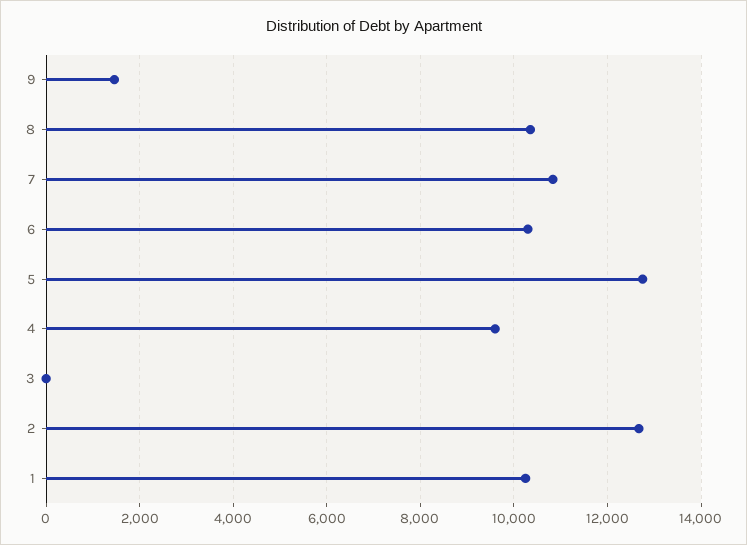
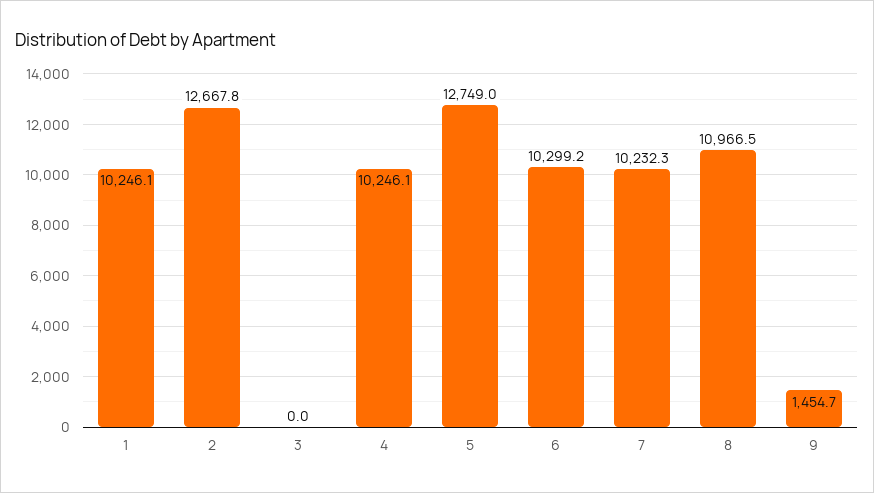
  {
    "9": 1454.7,
-   "8": 10400,
+   "8": 10966.5,
-   "7": 10800,
+   "7": 10232.3,
    "6": 10299.2,
    "5": 12749,
-   "4": 9600,
+   "4": 10246.1,
    "3": 0,
    "2": 12667.8,
    "1": 10246.1
  }

